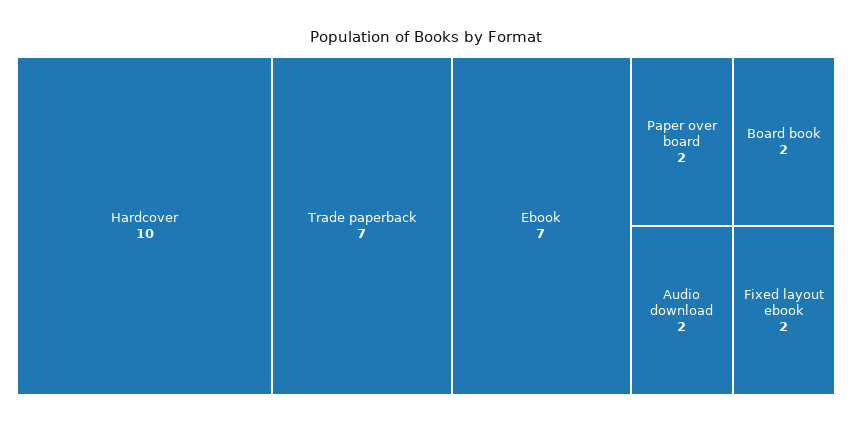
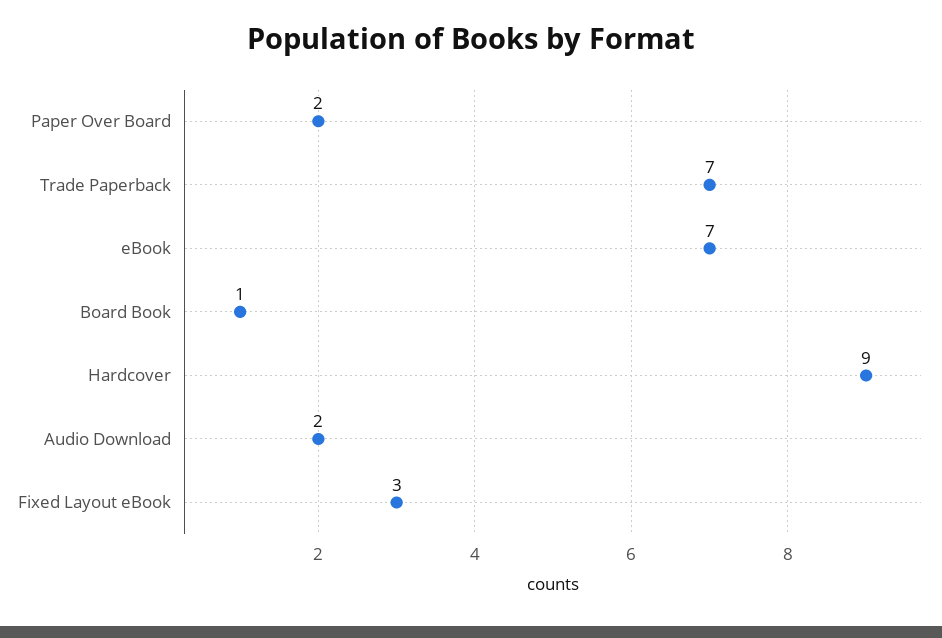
  {
-   "Hardcover": 10,
+   "Hardcover": 9,
    "Trade paperback": 7,
    "Ebook": 7,
    "Paper over board": 2,
-   "Board book": 2,
+   "Board book": 1,
    "Audio download": 2,
-   "Fixed layout ebook": 2
+   "Fixed layout ebook": 3
  }

